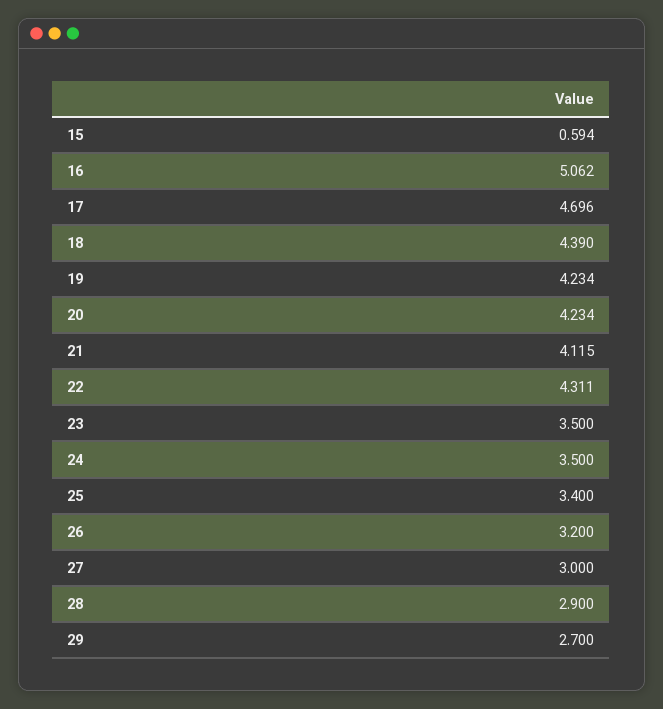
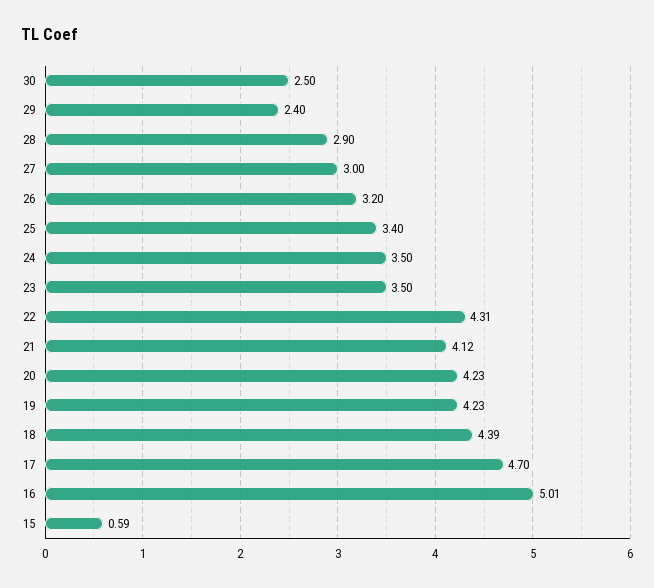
  {
    "15": 0.594,
-   "16": 5.062,
+   "16": 5.01,
    "17": 4.696,
    "18": 4.39,
    "19": 4.234,
    "20": 4.234,
    "21": 4.115,
    "22": 4.311,
    "23": 3.5,
    "24": 3.5,
    "25": 3.4,
    "26": 3.2,
    "27": 3,
    "28": 2.9,
-   "29": 2.7
+   "29": 2.4,
+   "30": 2.5
  }

